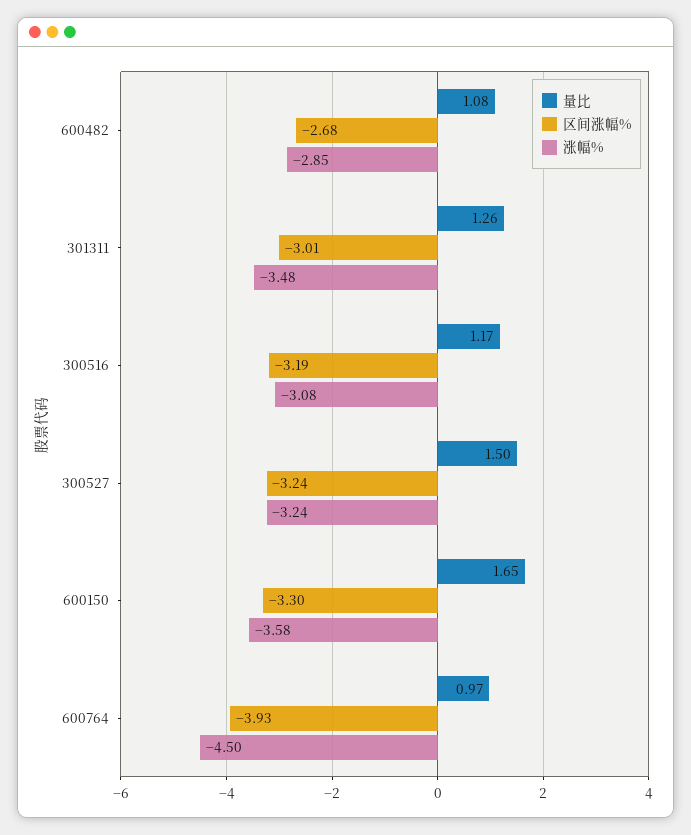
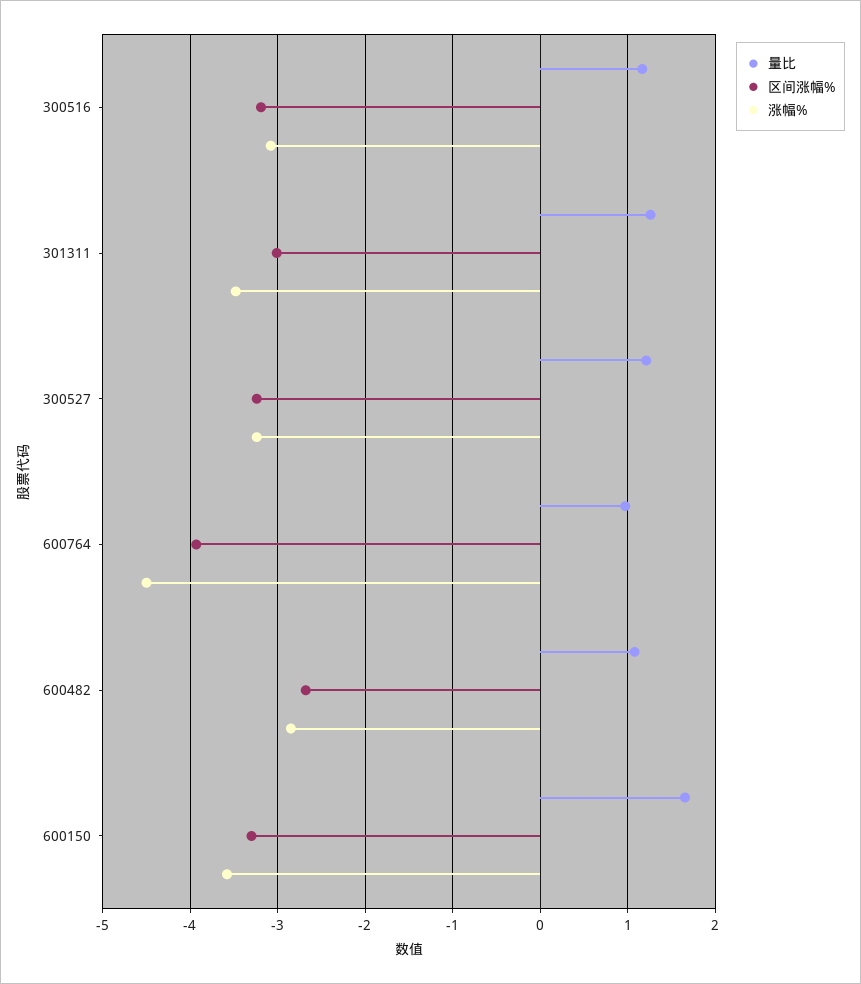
  {
    "量比": {
      "600482": 1.08,
      "301311": 1.26,
      "300516": 1.17,
-     "300527": 1.5,
+     "300527": 1.2,
      "600150": 1.65,
      "600764": 0.97
    },
    "区间涨幅%": {
      "600482": -2.68,
      "301311": -3.01,
      "300516": -3.19,
      "300527": -3.24,
      "600150": -3.3,
      "600764": -3.93
    },
    "涨幅%": {
      "600482": -2.85,
      "301311": -3.48,
      "300516": -3.08,
      "300527": -3.24,
      "600150": -3.58,
      "600764": -4.5
    }
  }

